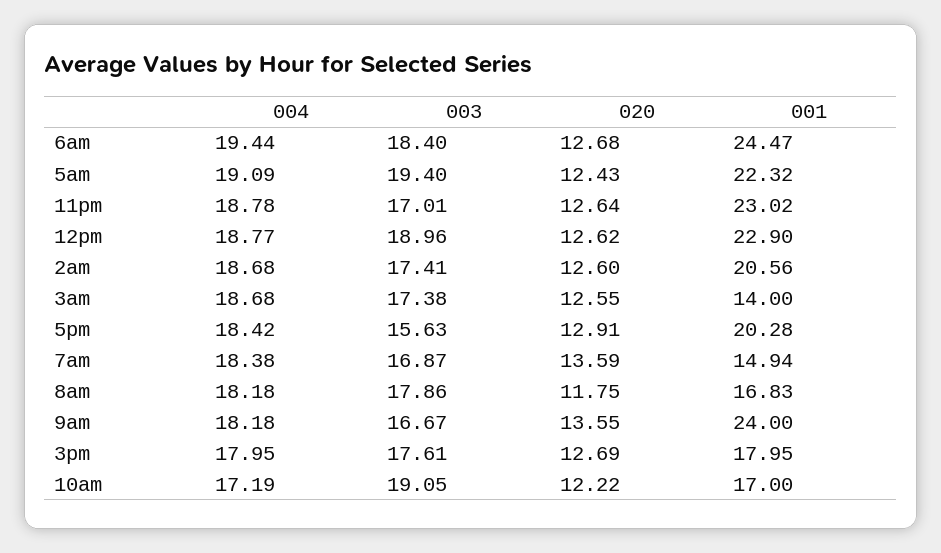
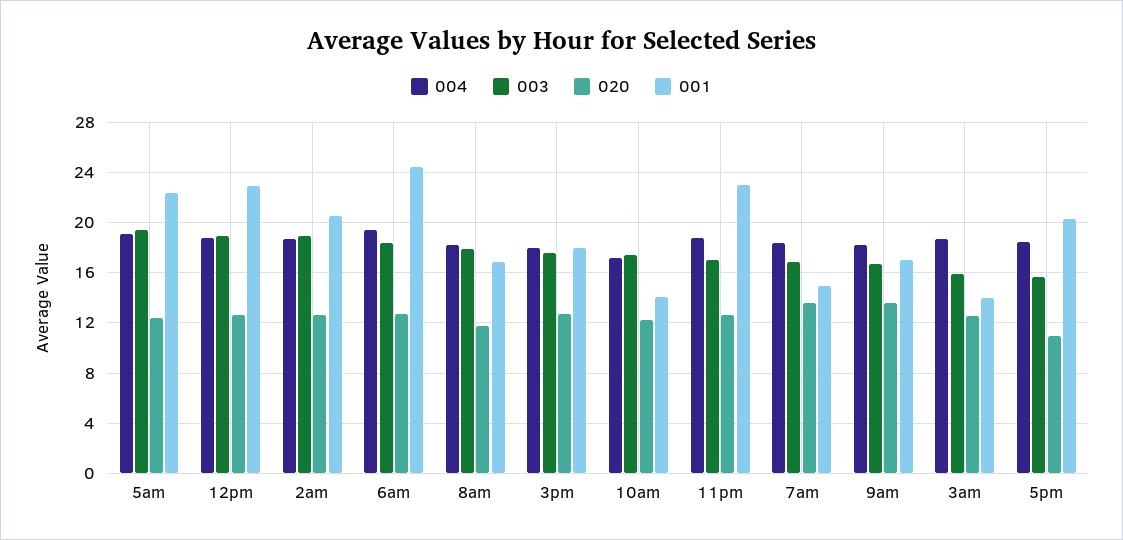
  {
    "004": {
      "6am": 19.44,
      "5am": 19.09,
      "11pm": 18.78,
      "12pm": 18.77,
      "2am": 18.68,
      "3am": 18.68,
      "5pm": 18.42,
      "7am": 18.38,
      "8am": 18.18,
      "9am": 18.18,
      "3pm": 17.95,
      "10am": 17.19
    },
    "003": {
      "6am": 18.4,
      "5am": 19.4,
      "11pm": 17.01,
      "12pm": 18.96,
-     "2am": 17.41,
+     "2am": 19,
-     "3am": 17.38,
+     "3am": 16,
      "5pm": 15.63,
      "7am": 16.87,
      "8am": 17.86,
      "9am": 16.67,
      "3pm": 17.61,
-     "10am": 19.05
+     "10am": 17.5
    },
    "020": {
      "6am": 12.68,
      "5am": 12.43,
      "11pm": 12.64,
      "12pm": 12.62,
      "2am": 12.6,
      "3am": 12.55,
-     "5pm": 12.91,
+     "5pm": 11,
      "7am": 13.59,
      "8am": 11.75,
      "9am": 13.55,
      "3pm": 12.69,
      "10am": 12.22
    },
    "001": {
      "6am": 24.47,
      "5am": 22.32,
      "11pm": 23.02,
      "12pm": 22.9,
      "2am": 20.56,
      "3am": 14,
      "5pm": 20.28,
      "7am": 14.94,
      "8am": 16.83,
-     "9am": 24,
+     "9am": 17,
      "3pm": 17.95,
-     "10am": 17
+     "10am": 14
    }
  }

